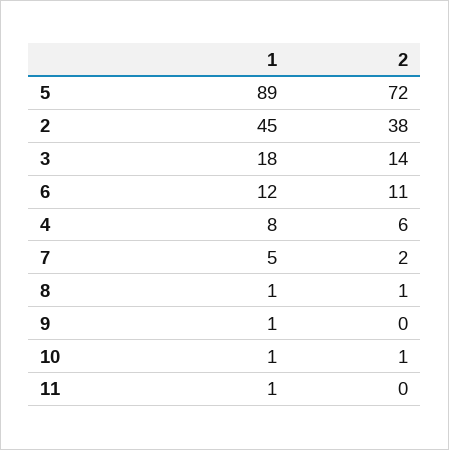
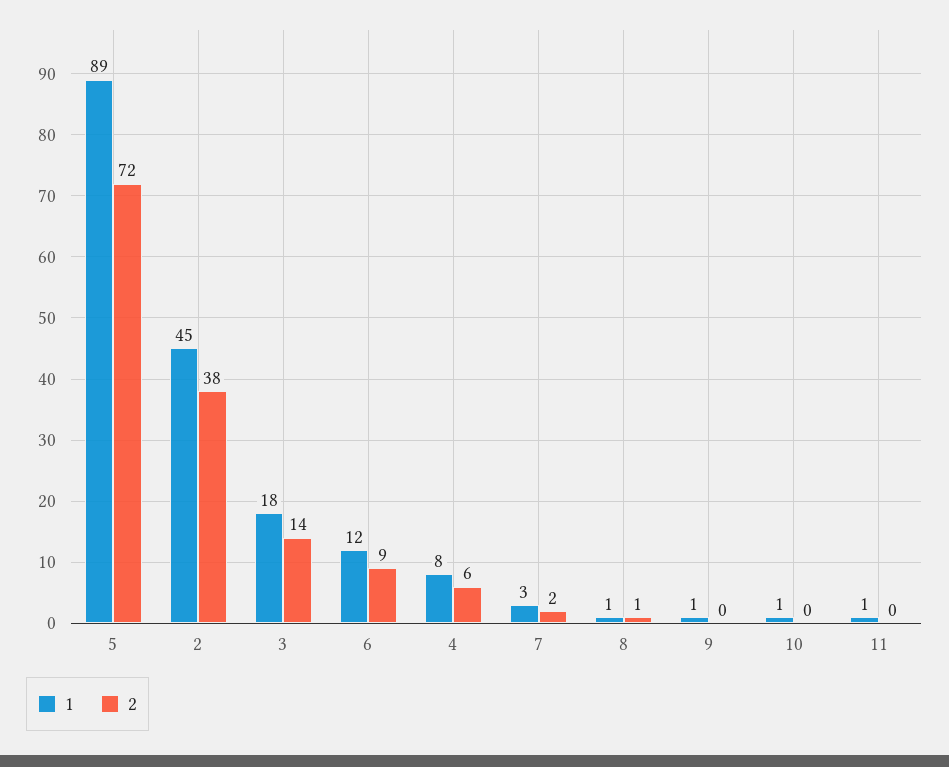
  {
    "1": {
      "5": 89,
      "2": 45,
      "3": 18,
      "6": 12,
      "4": 8,
-     "7": 5,
+     "7": 3,
      "8": 1,
      "9": 1,
      "10": 1,
      "11": 1
    },
    "2": {
      "5": 72,
      "2": 38,
      "3": 14,
-     "6": 11,
+     "6": 9,
      "4": 6,
      "7": 2,
      "8": 1,
      "9": 0,
-     "10": 1,
+     "10": 0,
      "11": 0
    }
  }

